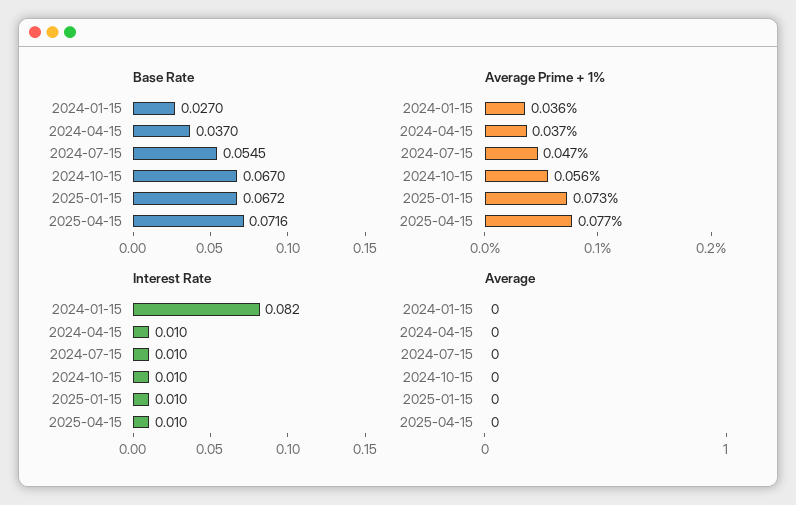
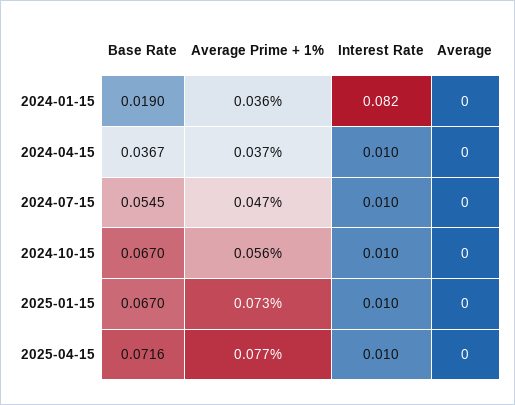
  {
    "Base Rate": {
-     "2024-01-15": 0.027,
+     "2024-01-15": 0.019,
-     "2024-04-15": 0.037,
+     "2024-04-15": 0.0367,
      "2024-07-15": 0.0545,
      "2024-10-15": 0.067,
-     "2025-01-15": 0.0672,
+     "2025-01-15": 0.067,
      "2025-04-15": 0.0716
    },
    "Average Prime + 1%": {
      "2024-01-15": 0.036,
      "2024-04-15": 0.037,
      "2024-07-15": 0.047,
      "2024-10-15": 0.056,
      "2025-01-15": 0.073,
      "2025-04-15": 0.077
    },
    "Interest Rate": {
      "2024-01-15": 0.082,
      "2024-04-15": 0.01,
      "2024-07-15": 0.01,
      "2024-10-15": 0.01,
      "2025-01-15": 0.01,
      "2025-04-15": 0.01
    },
    "Average": {
      "2024-01-15": 0,
      "2024-04-15": 0,
      "2024-07-15": 0,
      "2024-10-15": 0,
      "2025-01-15": 0,
      "2025-04-15": 0
    }
  }

